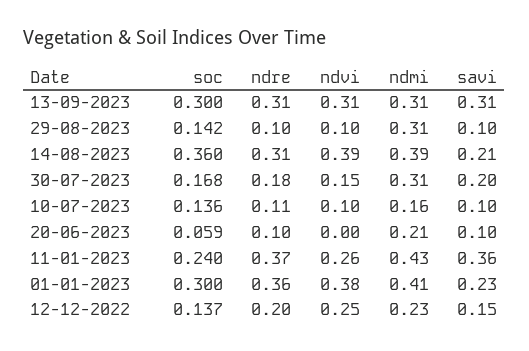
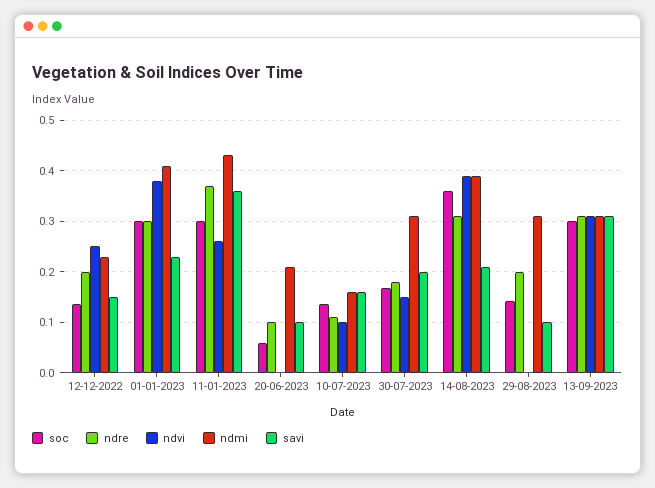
  {
    "soc": {
      "13-09-2023": 0.3,
      "29-08-2023": 0.142,
      "14-08-2023": 0.36,
      "30-07-2023": 0.168,
      "10-07-2023": 0.136,
      "20-06-2023": 0.059,
-     "11-01-2023": 0.24,
+     "11-01-2023": 0.3,
      "01-01-2023": 0.3,
      "12-12-2022": 0.137
    },
    "ndre": {
      "13-09-2023": 0.31,
-     "29-08-2023": 0.1,
+     "29-08-2023": 0.2,
      "14-08-2023": 0.31,
      "30-07-2023": 0.18,
      "10-07-2023": 0.11,
      "20-06-2023": 0.1,
      "11-01-2023": 0.37,
-     "01-01-2023": 0.36,
+     "01-01-2023": 0.3,
      "12-12-2022": 0.2
    },
    "ndvi": {
      "13-09-2023": 0.31,
-     "29-08-2023": 0.1,
+     "29-08-2023": 0,
      "14-08-2023": 0.39,
      "30-07-2023": 0.15,
      "10-07-2023": 0.1,
      "20-06-2023": 0,
      "11-01-2023": 0.26,
      "01-01-2023": 0.38,
      "12-12-2022": 0.25
    },
    "ndmi": {
      "13-09-2023": 0.31,
      "29-08-2023": 0.31,
      "14-08-2023": 0.39,
      "30-07-2023": 0.31,
      "10-07-2023": 0.16,
      "20-06-2023": 0.21,
      "11-01-2023": 0.43,
      "01-01-2023": 0.41,
      "12-12-2022": 0.23
    },
    "savi": {
      "13-09-2023": 0.31,
      "29-08-2023": 0.1,
      "14-08-2023": 0.21,
      "30-07-2023": 0.2,
-     "10-07-2023": 0.1,
+     "10-07-2023": 0.16,
      "20-06-2023": 0.1,
      "11-01-2023": 0.36,
      "01-01-2023": 0.23,
      "12-12-2022": 0.15
    }
  }

